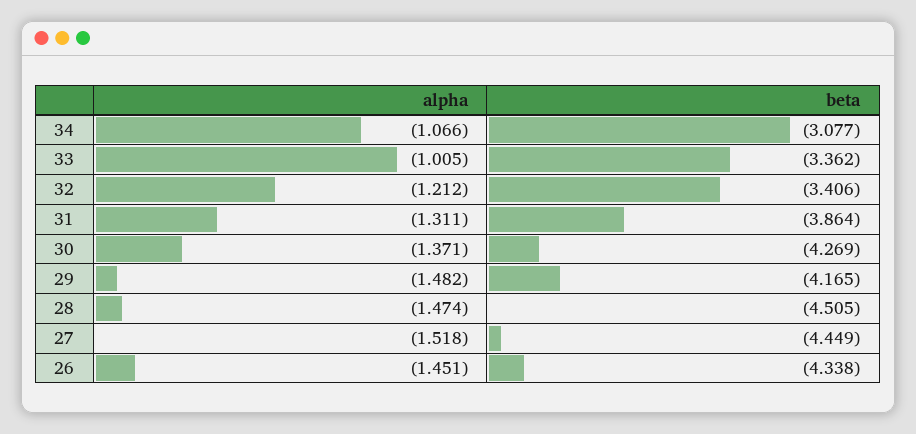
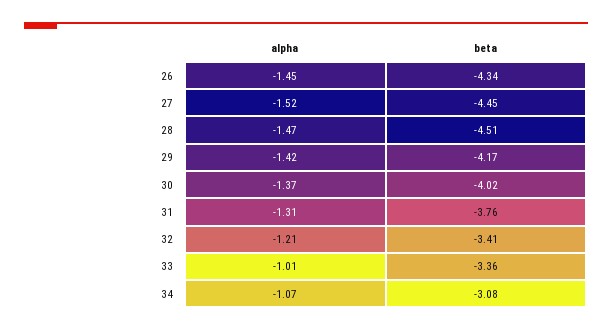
  {
    "alpha": {
      "34": -1.066,
      "33": -1.005,
      "32": -1.212,
      "31": -1.311,
      "30": -1.371,
-     "29": -1.482,
+     "29": -1.42,
      "28": -1.474,
      "27": -1.518,
      "26": -1.451
    },
    "beta": {
      "34": -3.077,
      "33": -3.362,
      "32": -3.406,
-     "31": -3.864,
+     "31": -3.76,
-     "30": -4.269,
+     "30": -4.02,
      "29": -4.165,
      "28": -4.505,
      "27": -4.449,
      "26": -4.338
    }
  }

